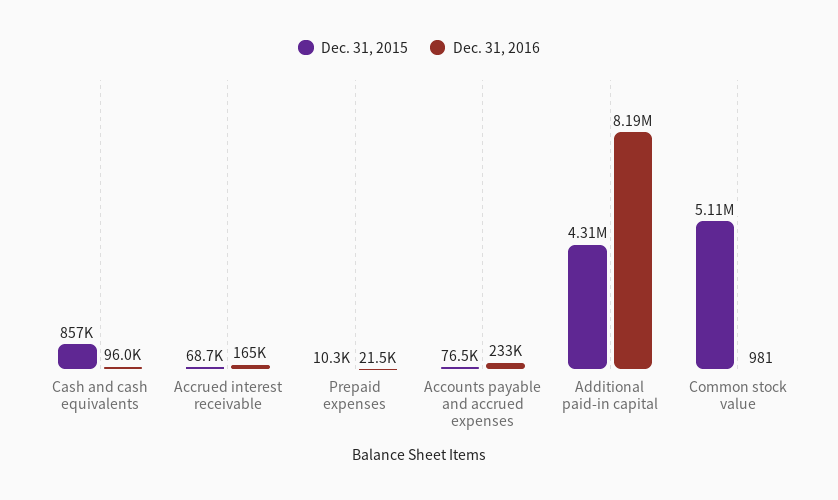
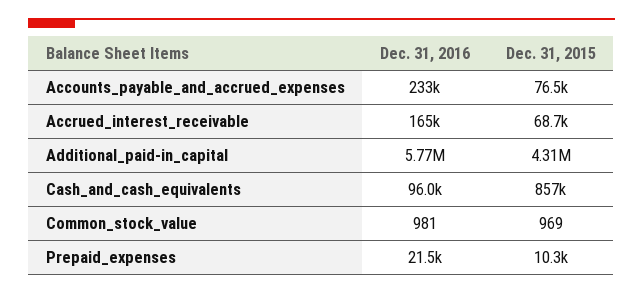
  {
    "Dec. 31, 2015": {
      "Cash and cash equivalents": 857000,
      "Accrued interest receivable": 68700,
      "Prepaid expenses": 10300,
      "Accounts payable and accrued expenses": 76500,
      "Additional paid-in capital": 4310000,
-     "Common stock value": 5110000
+     "Common stock value": 969
    },
    "Dec. 31, 2016": {
      "Cash and cash equivalents": 96000,
      "Accrued interest receivable": 165000,
      "Prepaid expenses": 21500,
      "Accounts payable and accrued expenses": 233000,
-     "Additional paid-in capital": 8190000,
+     "Additional paid-in capital": 5770000,
      "Common stock value": 981
    }
  }

